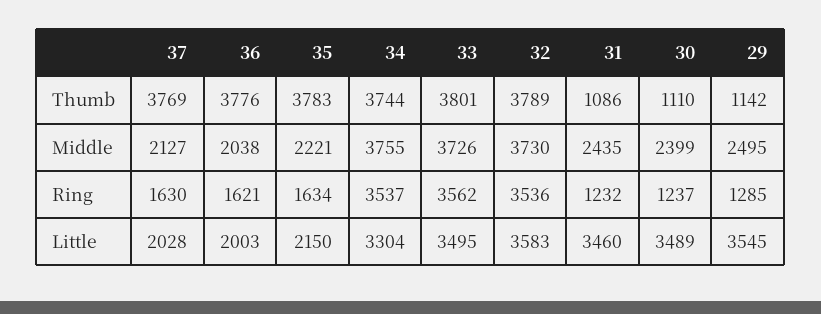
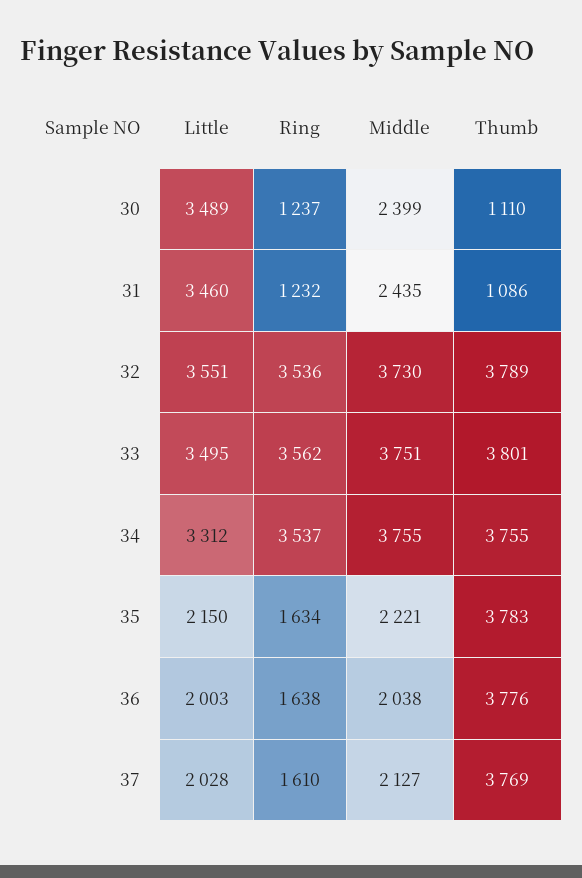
  {
    "37": {
      "Thumb": 3769,
      "Middle": 2127,
-     "Ring": 1630,
+     "Ring": 1610,
      "Little": 2028
    },
    "36": {
      "Thumb": 3776,
      "Middle": 2038,
-     "Ring": 1621,
+     "Ring": 1638,
      "Little": 2003
    },
    "35": {
      "Thumb": 3783,
      "Middle": 2221,
      "Ring": 1634,
      "Little": 2150
    },
    "34": {
-     "Thumb": 3744,
+     "Thumb": 3755,
      "Middle": 3755,
      "Ring": 3537,
-     "Little": 3304
+     "Little": 3312
    },
    "33": {
      "Thumb": 3801,
-     "Middle": 3726,
+     "Middle": 3751,
      "Ring": 3562,
      "Little": 3495
    },
    "32": {
      "Thumb": 3789,
      "Middle": 3730,
      "Ring": 3536,
-     "Little": 3583
+     "Little": 3551
    },
    "31": {
      "Thumb": 1086,
      "Middle": 2435,
      "Ring": 1232,
      "Little": 3460
    },
    "30": {
      "Thumb": 1110,
      "Middle": 2399,
      "Ring": 1237,
      "Little": 3489
-   },
+   }
-   "29": {
-     "Thumb": 1142,
-     "Middle": 2495,
-     "Ring": 1285,
-     "Little": 3545
-   }
  }

